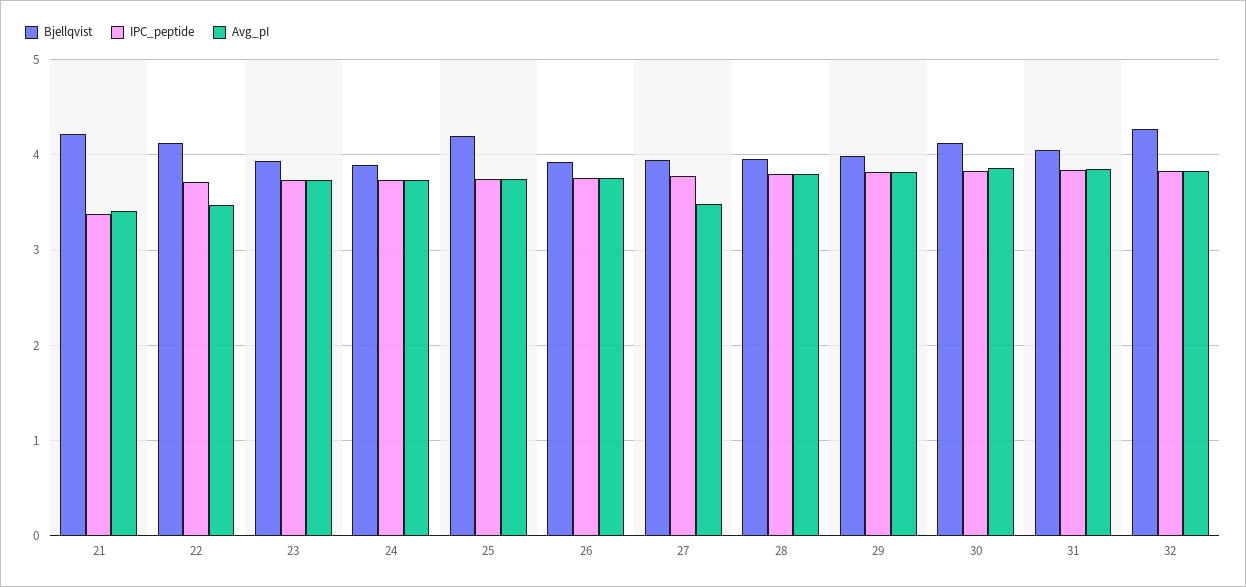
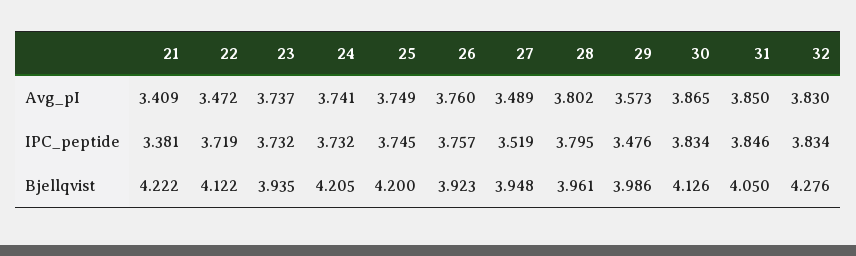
  {
    "Bjellqvist": {
      "21": 4.222,
      "22": 4.122,
      "23": 3.935,
-     "24": 3.9,
+     "24": 4.205,
      "25": 4.2,
      "26": 3.923,
      "27": 3.948,
      "28": 3.961,
      "29": 3.986,
      "30": 4.126,
      "31": 4.05,
      "32": 4.276
    },
    "IPC_peptide": {
      "21": 3.381,
      "22": 3.719,
      "23": 3.732,
      "24": 3.732,
      "25": 3.745,
      "26": 3.757,
-     "27": 3.8,
+     "27": 3.519,
      "28": 3.795,
-     "29": 3.8,
+     "29": 3.476,
      "30": 3.834,
      "31": 3.846,
      "32": 3.834
    },
    "Avg_pI": {
      "21": 3.409,
      "22": 3.472,
      "23": 3.737,
      "24": 3.741,
      "25": 3.749,
      "26": 3.76,
      "27": 3.489,
      "28": 3.802,
-     "29": 3.8,
+     "29": 3.573,
      "30": 3.865,
      "31": 3.85,
      "32": 3.83
    }
  }

